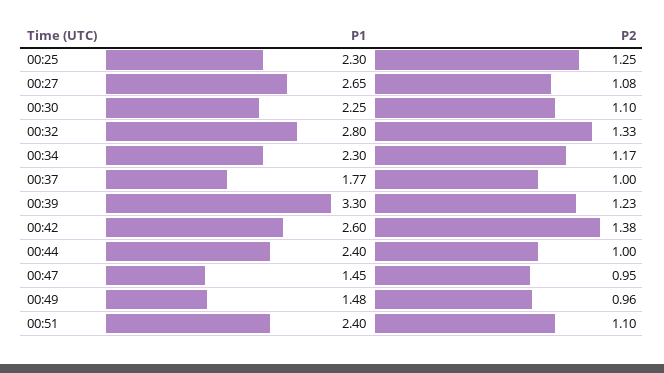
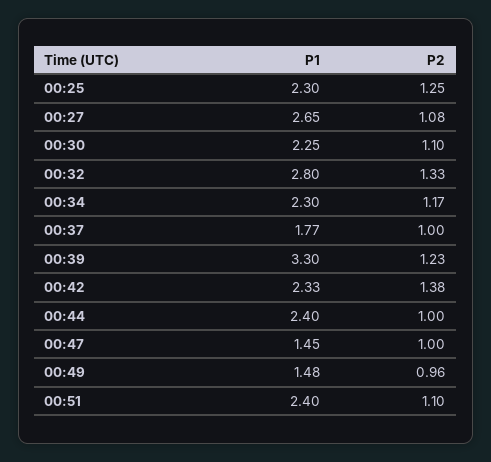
  {
    "P1": {
      "00:25": 2.3,
      "00:27": 2.65,
      "00:30": 2.25,
      "00:32": 2.8,
      "00:34": 2.3,
      "00:37": 1.77,
      "00:39": 3.3,
-     "00:42": 2.6,
+     "00:42": 2.33,
      "00:44": 2.4,
      "00:47": 1.45,
      "00:49": 1.48,
      "00:51": 2.4
    },
    "P2": {
      "00:25": 1.25,
      "00:27": 1.08,
      "00:30": 1.1,
      "00:32": 1.33,
      "00:34": 1.17,
      "00:37": 1,
      "00:39": 1.23,
      "00:42": 1.38,
      "00:44": 1,
-     "00:47": 0.95,
+     "00:47": 1,
      "00:49": 0.96,
      "00:51": 1.1
    }
  }

